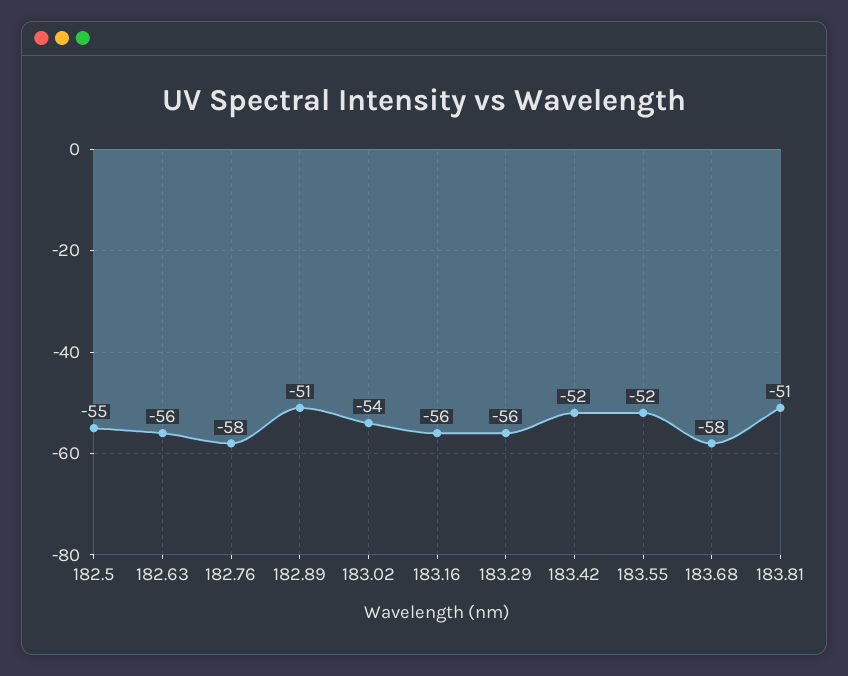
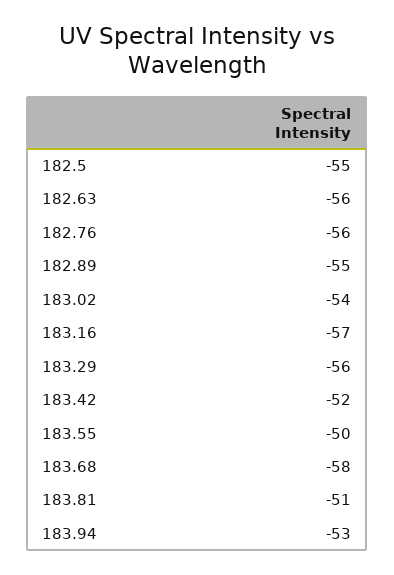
  {
    "182.5": -55,
    "182.63": -56,
-   "182.76": -58,
+   "182.76": -56,
-   "182.89": -51,
+   "182.89": -55,
    "183.02": -54,
-   "183.16": -56,
+   "183.16": -57,
    "183.29": -56,
    "183.42": -52,
-   "183.55": -52,
+   "183.55": -50,
    "183.68": -58,
-   "183.81": -51
+   "183.81": -51,
+   "183.94": -53
  }

